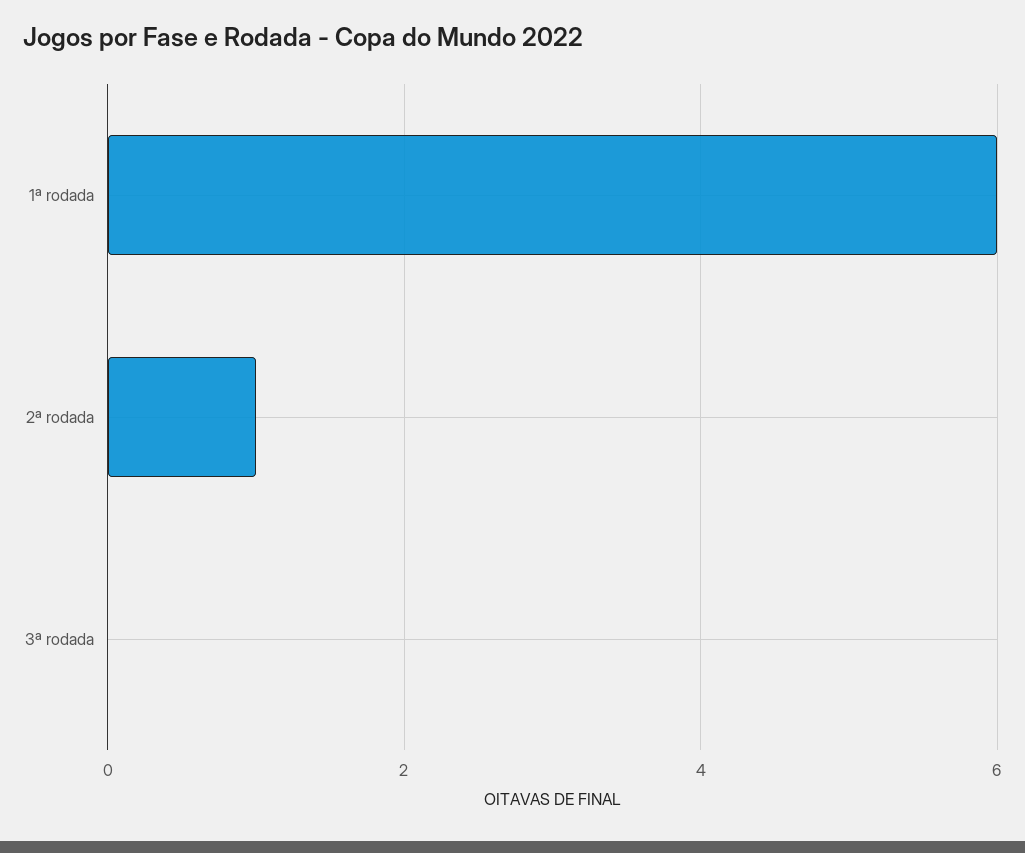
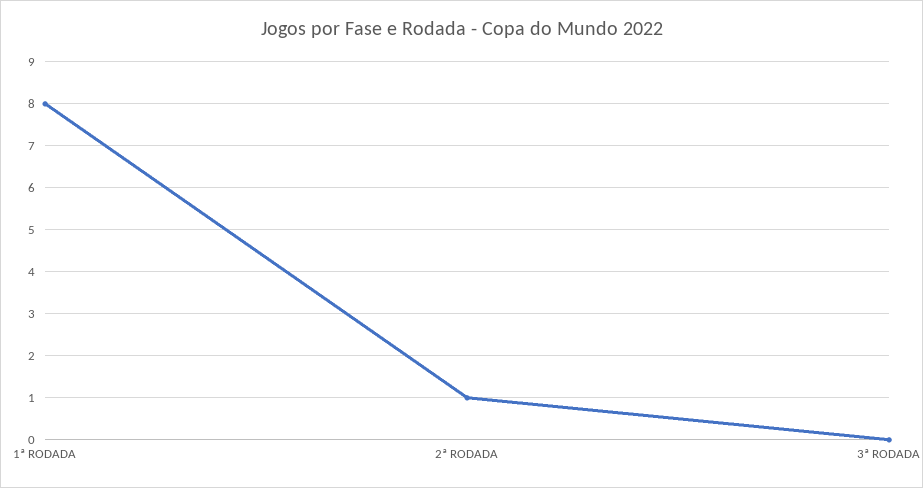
  {
-   "1ª rodada": 6,
+   "1ª rodada": 8,
    "2ª rodada": 1,
    "3ª rodada": 0
  }

